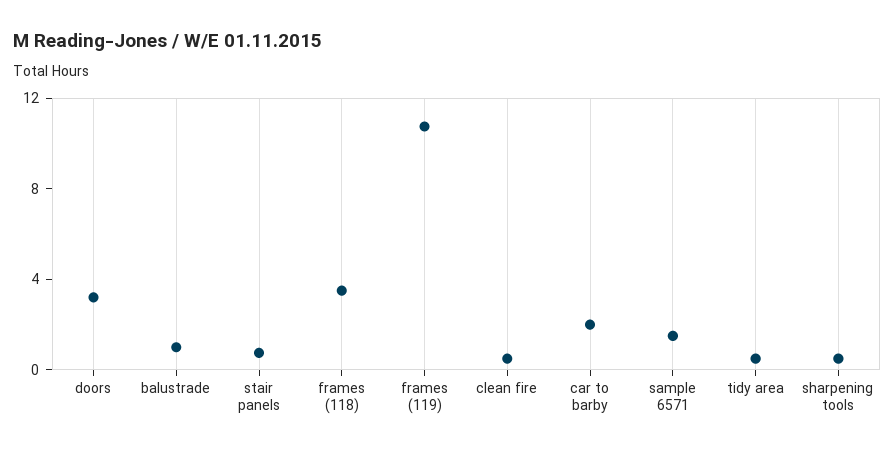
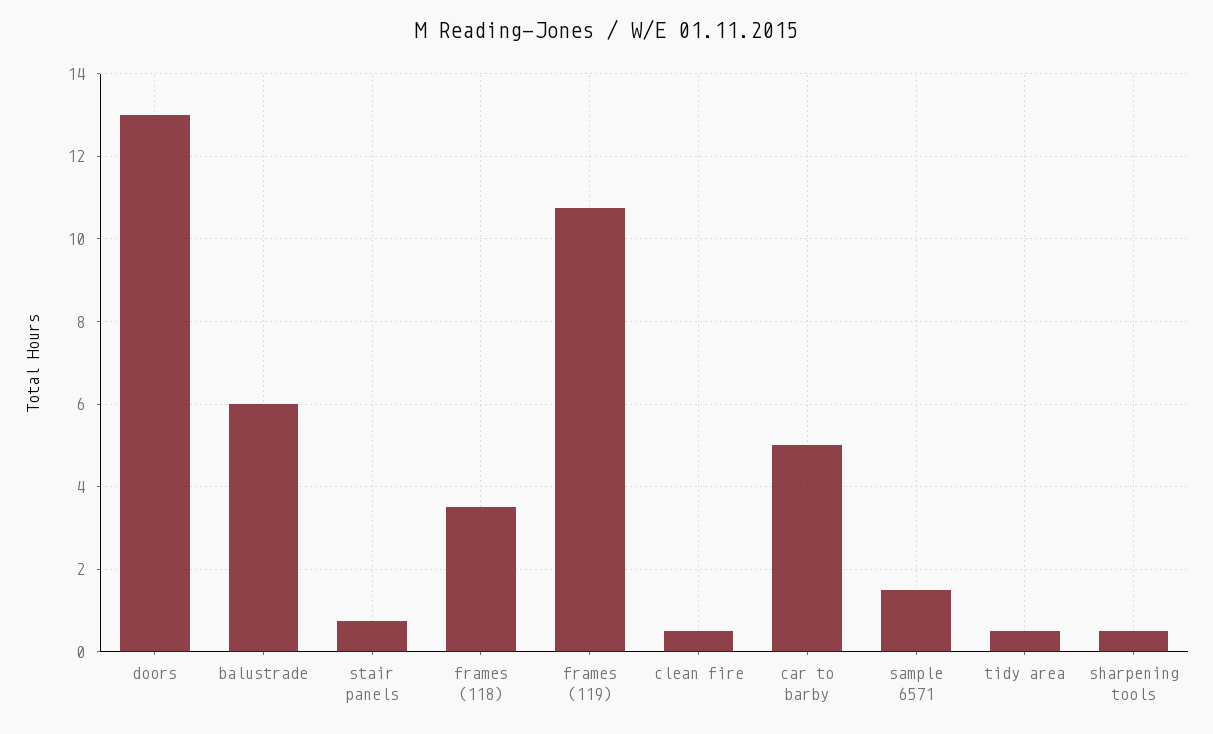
  {
-   "doors": 3,
+   "doors": 13,
-   "balustrade": 1,
+   "balustrade": 6,
    "stair panels": 0.8,
    "frames (118)": 3.6,
    "frames (119)": 10.8,
    "clean fire": 0.6,
-   "car to barby": 2,
+   "car to barby": 5,
    "sample 6571": 1.6,
    "tidy area": 0.6,
    "sharpening tools": 0.6
  }

